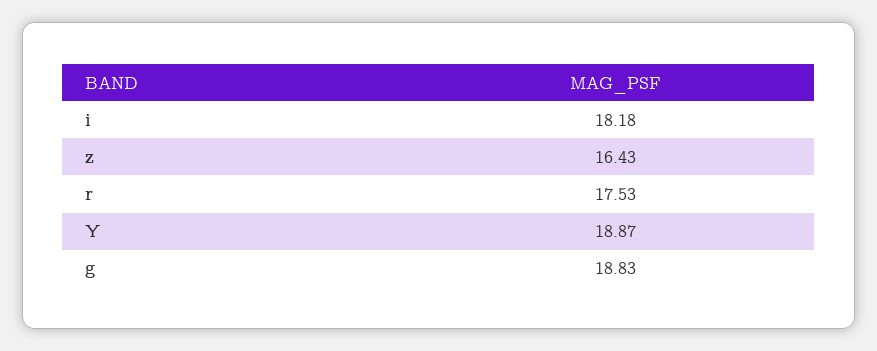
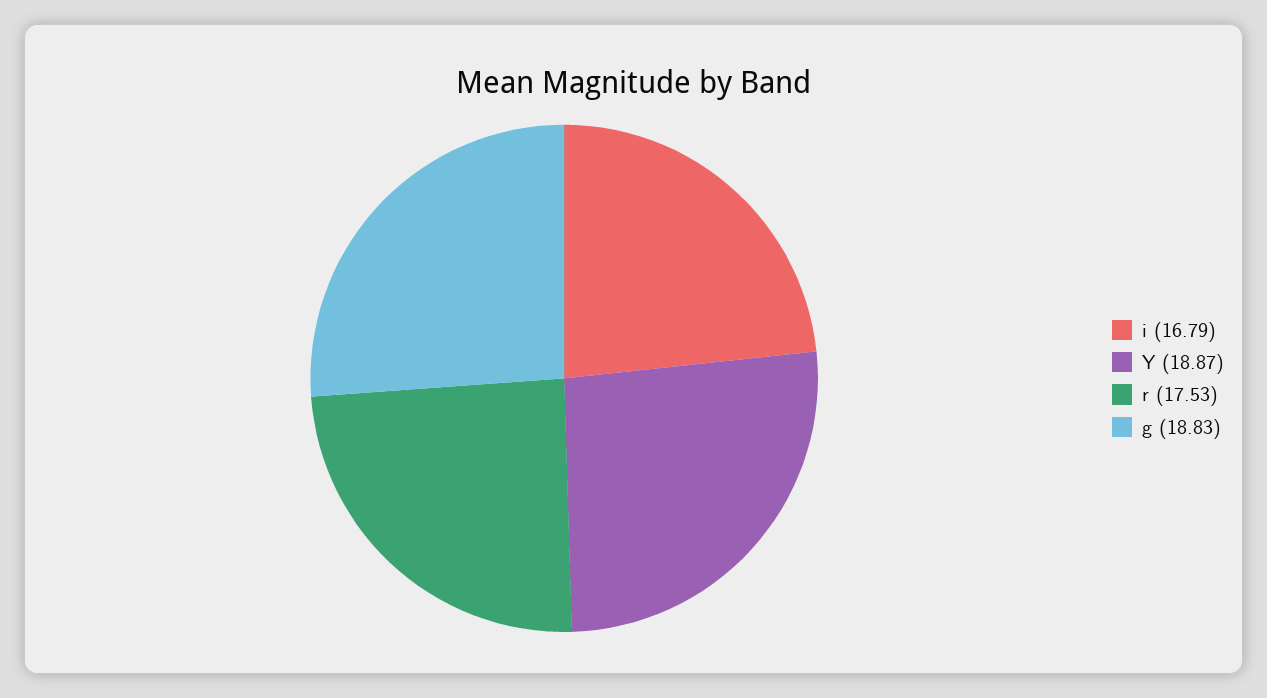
  {
-   "i": 18.18,
+   "i": 16.79,
-   "z": 16.43,
    "r": 17.53,
    "Y": 18.87,
    "g": 18.83
  }

